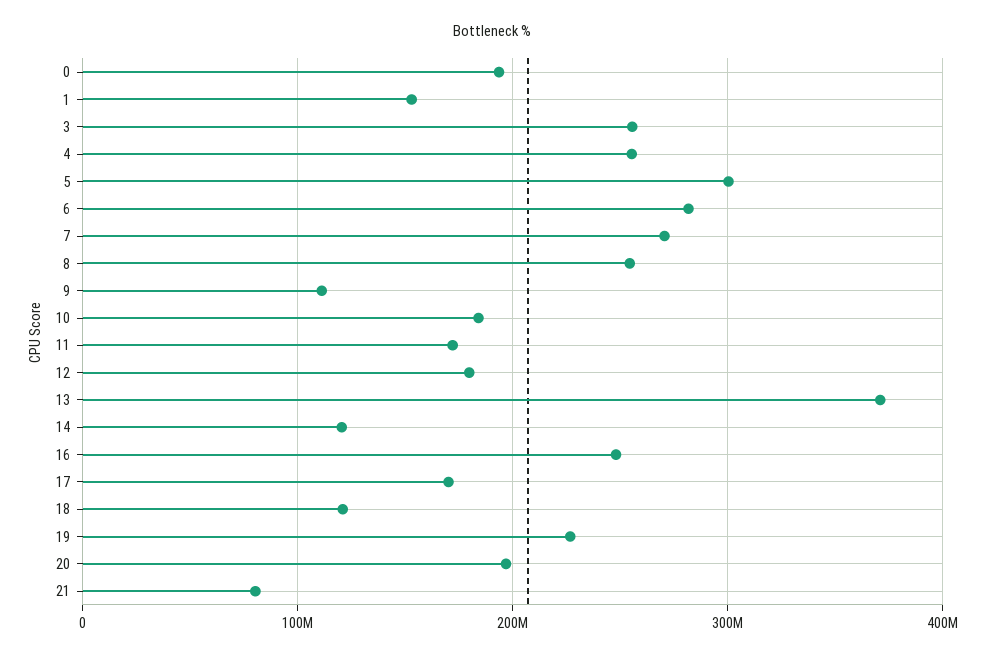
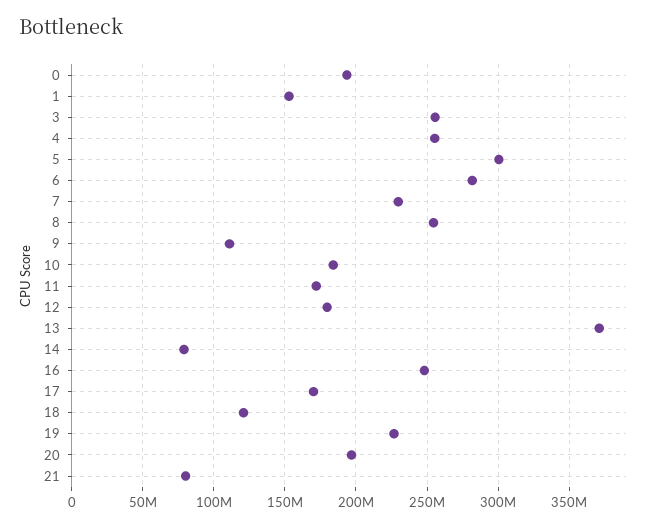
  {
    "0": 195000000,
    "1": 155000000,
    "3": 255000000,
    "4": 255000000,
    "5": 300000000,
    "6": 280000000,
-   "7": 270000000,
+   "7": 230000000,
    "8": 255000000,
    "9": 110000000,
    "10": 185000000,
    "11": 170000000,
    "12": 180000000,
    "13": 370000000,
-   "14": 120000000,
+   "14": 80000000,
    "16": 250000000,
    "17": 170000000,
    "18": 120000000,
    "19": 225000000,
    "20": 195000000,
    "21": 80000000
  }

